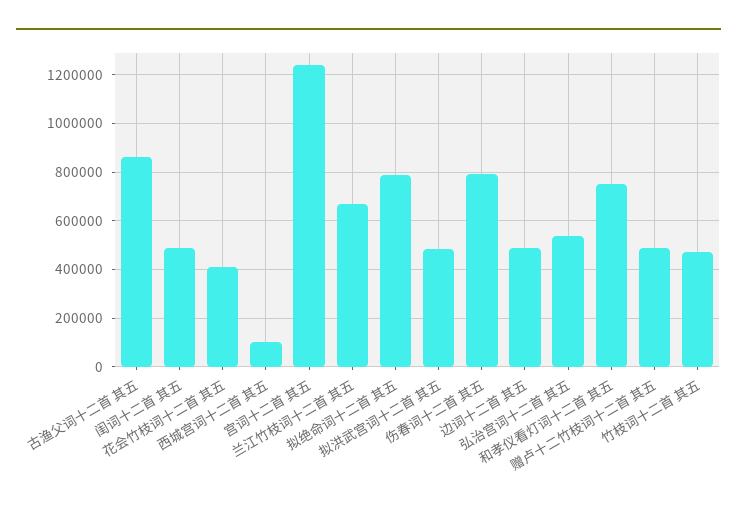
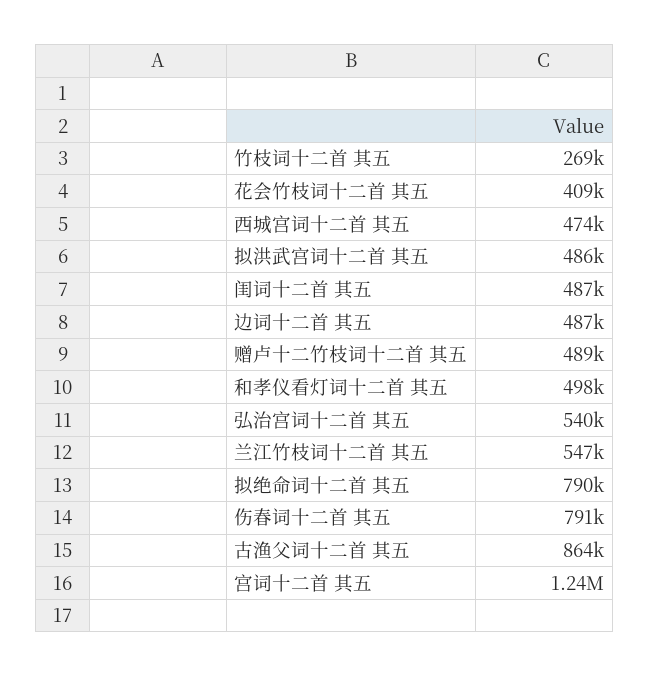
  {
    "古渔父词十二首 其五": 864000,
    "闺词十二首 其五": 487000,
    "花会竹枝词十二首 其五": 409000,
-   "西城宫词十二首 其五": 100000,
+   "西城宫词十二首 其五": 474000,
    "宫词十二首 其五": 1240000,
-   "兰江竹枝词十二首 其五": 675000,
+   "兰江竹枝词十二首 其五": 547000,
    "拟绝命词十二首 其五": 790000,
    "拟洪武宫词十二首 其五": 486000,
    "伤春词十二首 其五": 791000,
    "边词十二首 其五": 487000,
    "弘治宫词十二首 其五": 540000,
-   "和孝仪看灯词十二首 其五": 750000,
+   "和孝仪看灯词十二首 其五": 498000,
    "赠卢十二竹枝词十二首 其五": 489000,
-   "竹枝词十二首 其五": 475000
+   "竹枝词十二首 其五": 269000
  }

